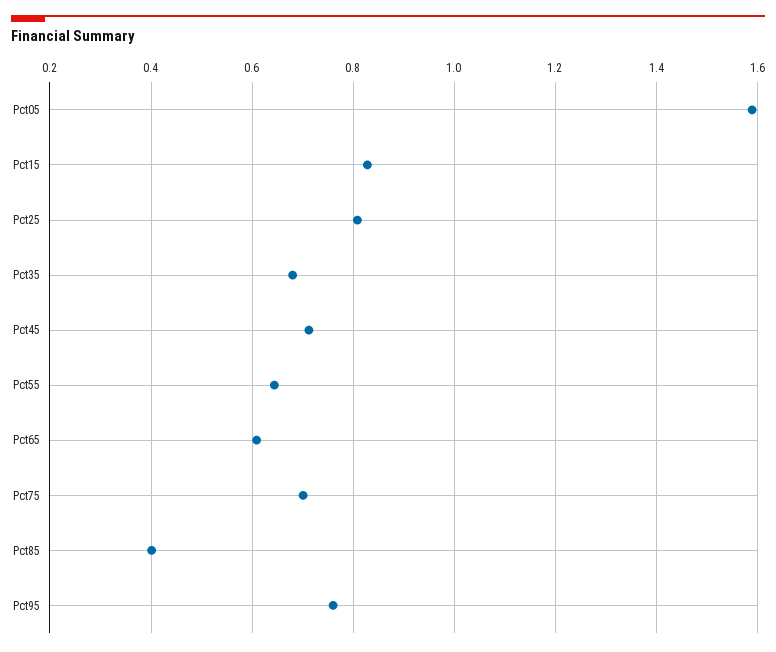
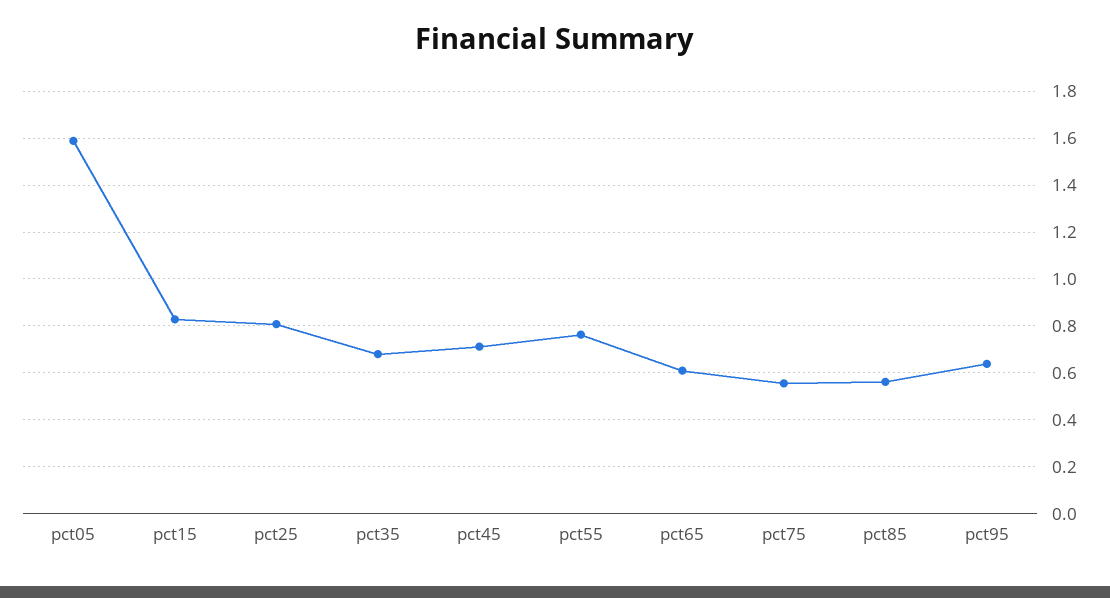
  {
    "Pct05": 1.58,
    "Pct15": 0.82,
    "Pct25": 0.8,
    "Pct35": 0.68,
    "Pct45": 0.72,
-   "Pct55": 0.64,
+   "Pct55": 0.75,
    "Pct65": 0.6,
-   "Pct75": 0.7,
+   "Pct75": 0.55,
-   "Pct85": 0.4,
+   "Pct85": 0.55,
-   "Pct95": 0.76
+   "Pct95": 0.65
  }

